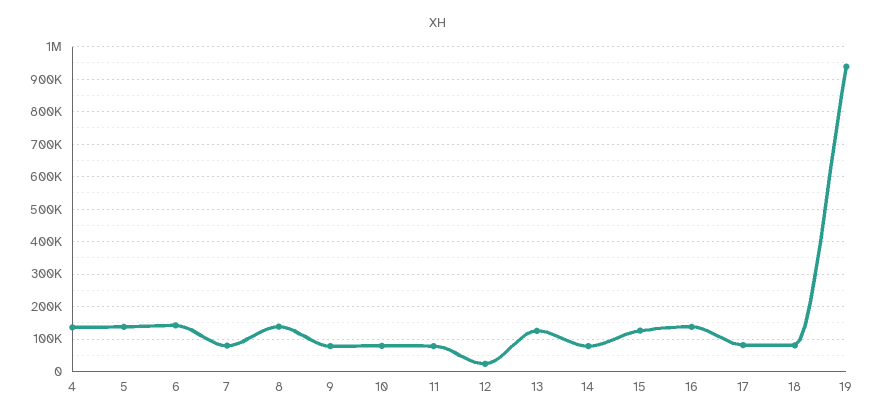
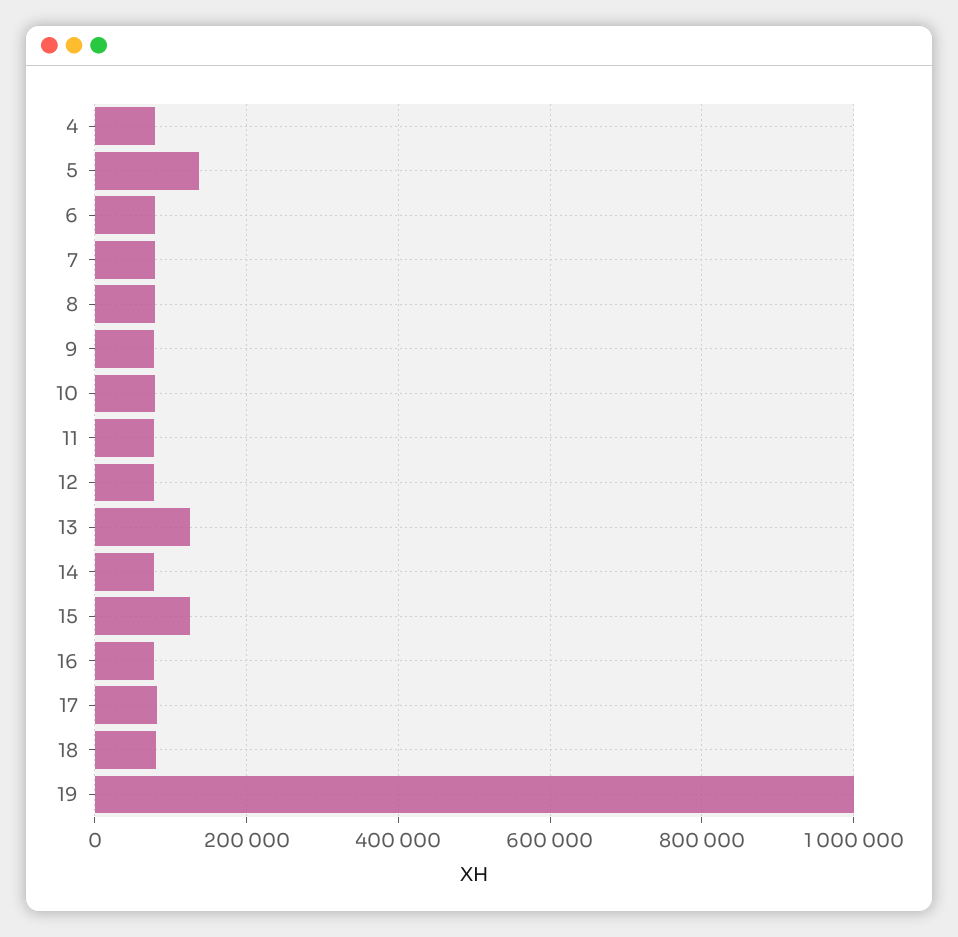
  {
-   "4": 140000,
+   "4": 80000,
    "5": 140000,
-   "6": 140000,
+   "6": 80000,
    "7": 80000,
-   "8": 140000,
+   "8": 80000,
    "9": 80000,
    "10": 80000,
    "11": 80000,
-   "12": 20000,
+   "12": 80000,
    "13": 120000,
    "14": 80000,
    "15": 120000,
-   "16": 140000,
+   "16": 80000,
    "17": 80000,
    "18": 80000,
-   "19": 940000
+   "19": 1000000
  }

